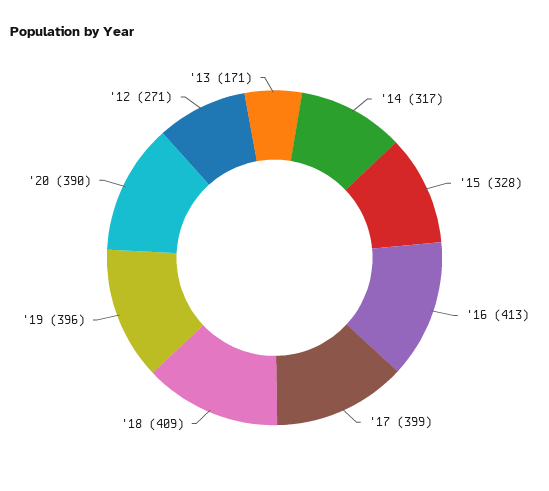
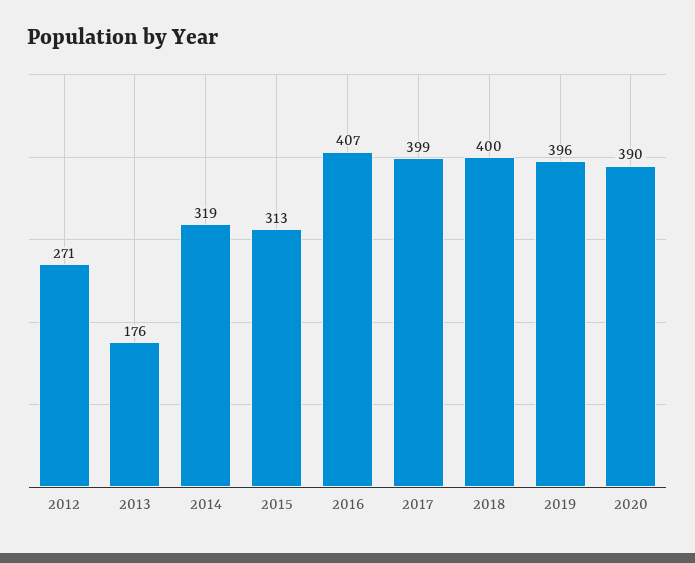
  {
-   "'14": 317,
+   "'14": 319,
-   "'15": 328,
+   "'15": 313,
-   "'16": 413,
+   "'16": 407,
    "'17": 399,
-   "'18": 409,
+   "'18": 400,
    "'19": 396,
    "'20": 390,
    "'12": 271,
-   "'13": 171
+   "'13": 176
  }

